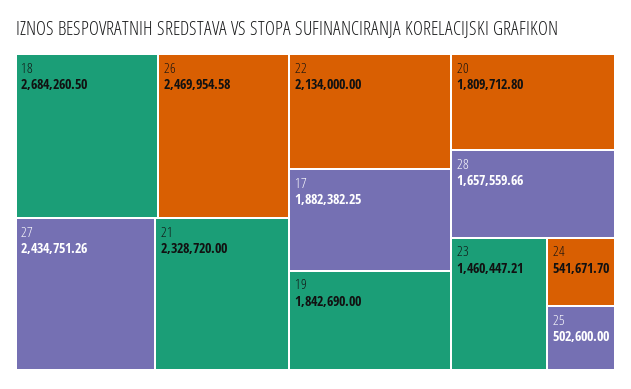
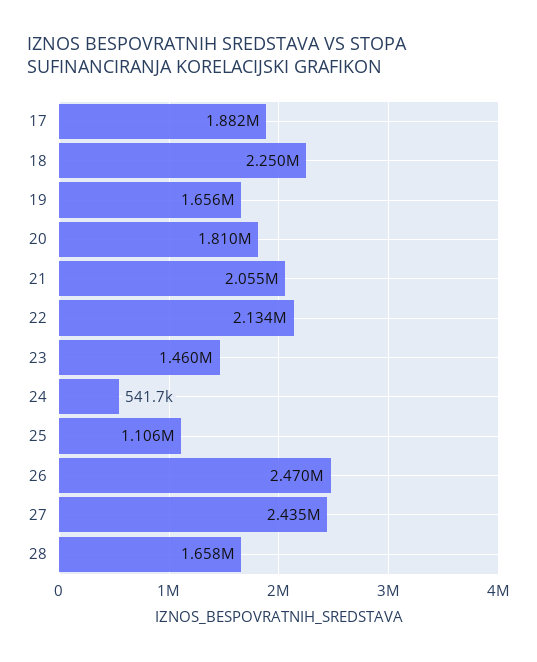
  {
-   "18": 2684260.5,
+   "18": 2250000,
    "26": 2469954.58,
    "27": 2434751.26,
-   "21": 2328720,
+   "21": 2055000,
    "22": 2134000,
    "17": 1882382.25,
-   "19": 1842690,
+   "19": 1656000,
    "20": 1809712.8,
    "28": 1657559.66,
    "23": 1460447.21,
    "24": 541671.7,
-   "25": 502600
+   "25": 1106000
  }

